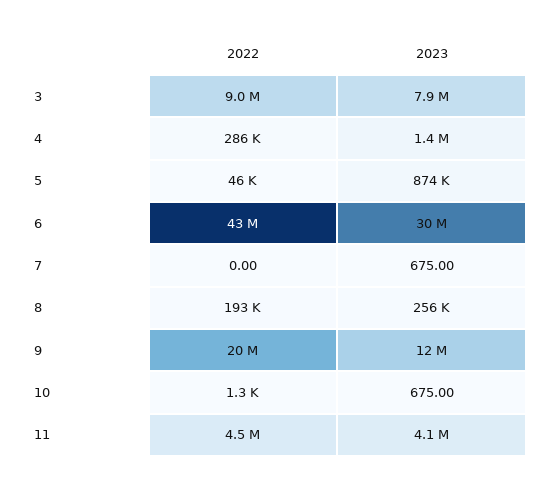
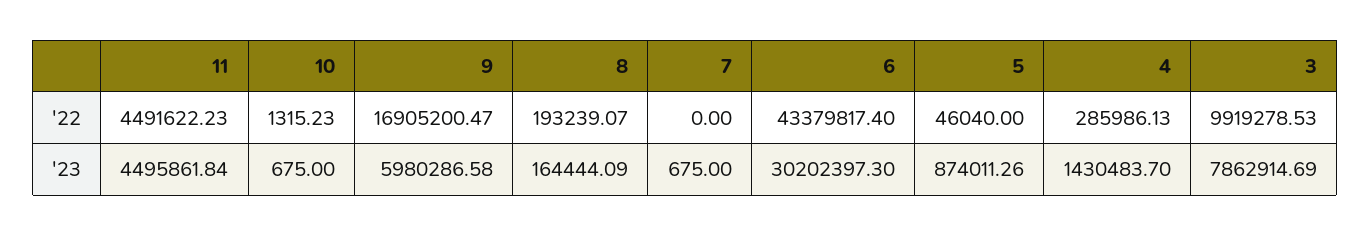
  {
    "2022": {
-     "3": 9000000,
+     "3": 9919278.53,
      "4": 285986.13,
      "5": 46040,
      "6": 43379817.4,
      "7": 0,
      "8": 193239.07,
-     "9": 20000000,
+     "9": 16905200.47,
      "10": 1315.23,
      "11": 4491622.23
    },
    "2023": {
      "3": 7862914.69,
      "4": 1430483.7,
      "5": 874011.26,
      "6": 30202397.3,
      "7": 675,
-     "8": 256000,
+     "8": 164444.09,
-     "9": 12000000,
+     "9": 5980286.58,
      "10": 675,
-     "11": 4100000
+     "11": 4495861.84
    }
  }

